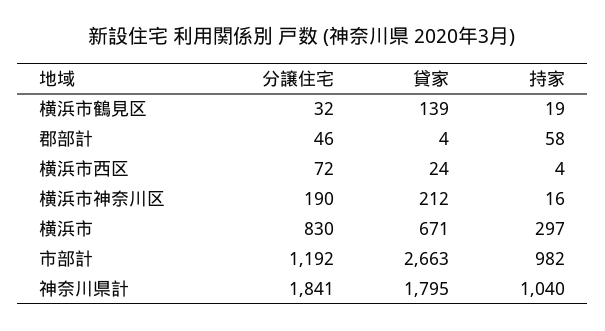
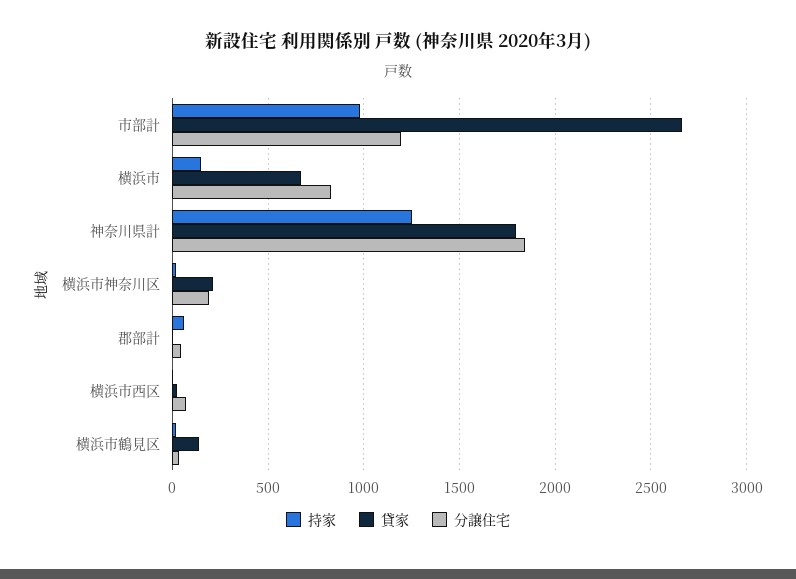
  {
    "分譲住宅": {
      "横浜市鶴見区": 32,
      "郡部計": 46,
      "横浜市西区": 72,
      "横浜市神奈川区": 190,
      "横浜市": 830,
      "市部計": 1192,
      "神奈川県計": 1841
    },
    "貸家": {
      "横浜市鶴見区": 139,
      "郡部計": 4,
      "横浜市西区": 24,
      "横浜市神奈川区": 212,
      "横浜市": 671,
      "市部計": 2663,
      "神奈川県計": 1795
    },
    "持家": {
      "横浜市鶴見区": 19,
      "郡部計": 58,
      "横浜市西区": 4,
      "横浜市神奈川区": 16,
-     "横浜市": 297,
+     "横浜市": 150,
      "市部計": 982,
-     "神奈川県計": 1040
+     "神奈川県計": 1250
    }
  }

